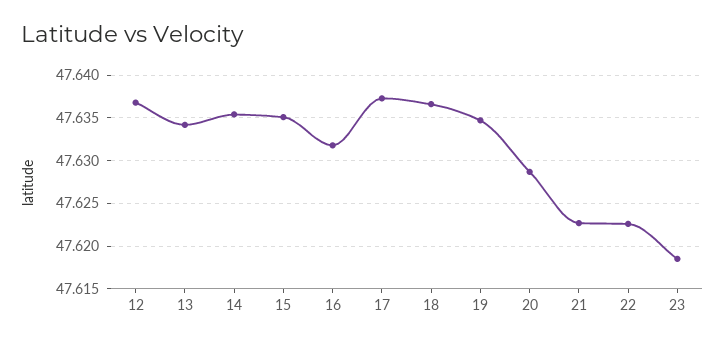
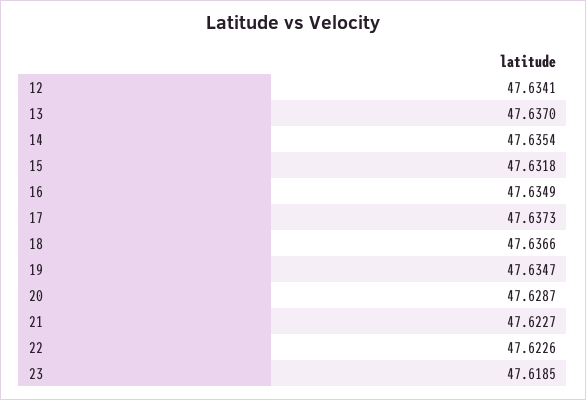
  {
-   "12": 47.637,
+   "12": 47.6341,
-   "13": 47.634,
+   "13": 47.637,
    "14": 47.6354,
-   "15": 47.635,
+   "15": 47.6318,
-   "16": 47.632,
+   "16": 47.6349,
    "17": 47.6373,
    "18": 47.6366,
    "19": 47.6347,
    "20": 47.6287,
    "21": 47.6227,
    "22": 47.6226,
    "23": 47.6185
  }

